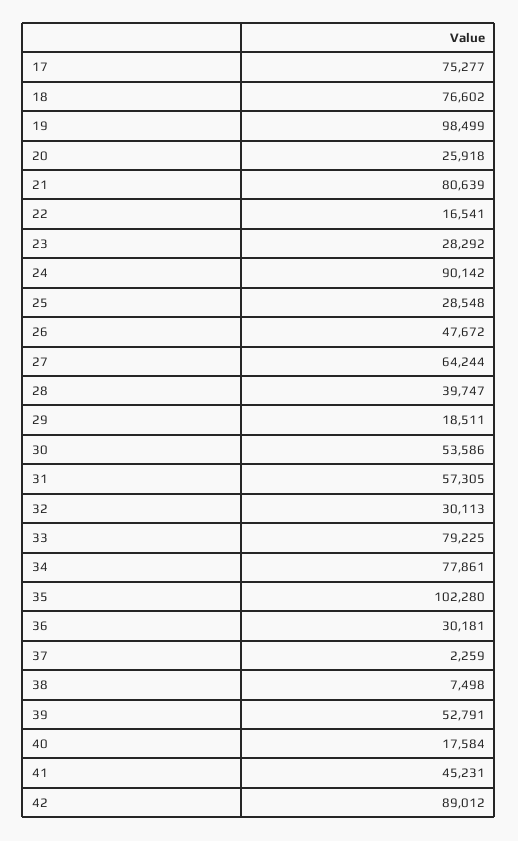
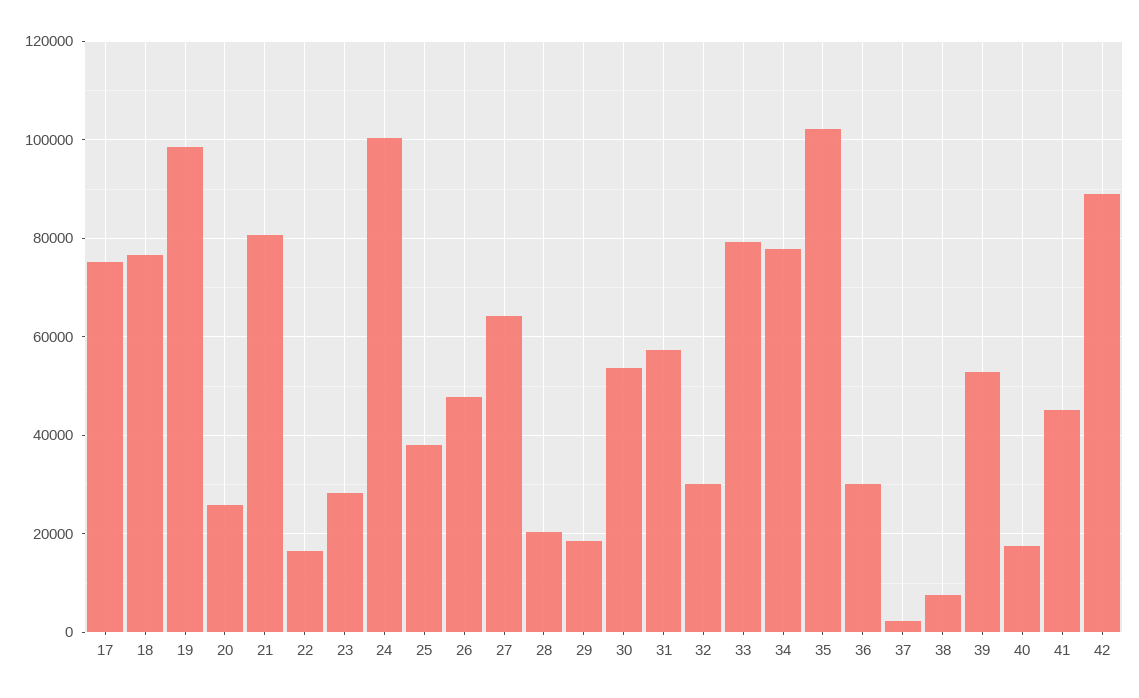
  {
    "17": 75277,
    "18": 76602,
    "19": 98499,
    "20": 25918,
    "21": 80639,
    "22": 16541,
    "23": 28292,
-   "24": 90142,
+   "24": 100000,
-   "25": 28548,
+   "25": 38000,
    "26": 47672,
    "27": 64244,
-   "28": 39747,
+   "28": 20000,
    "29": 18511,
    "30": 53586,
    "31": 57305,
    "32": 30113,
    "33": 79225,
    "34": 77861,
    "35": 102280,
    "36": 30181,
    "37": 2259,
    "38": 7498,
    "39": 52791,
    "40": 17584,
    "41": 45231,
    "42": 89012
  }

